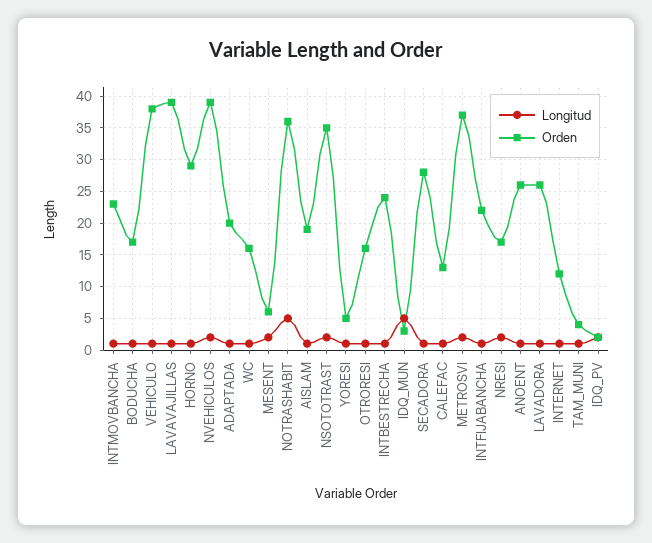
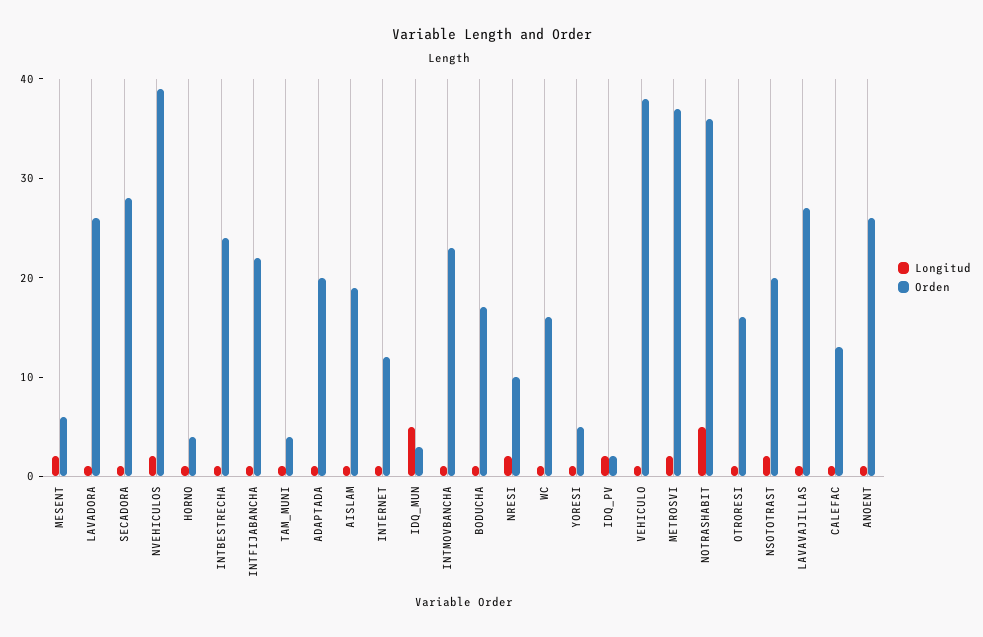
  {
    "Longitud": {
      "INTMOVBANCHA": 1,
      "BODUCHA": 1,
      "VEHICULO": 1,
      "LAVAVAJILLAS": 1,
      "HORNO": 1,
      "NVEHICULOS": 2,
      "ADAPTADA": 1,
      "WC": 1,
      "MESENT": 2,
      "NOTRASHABIT": 5,
      "AISLAM": 1,
      "NSOTOTRAST": 2,
      "YORESI": 1,
      "OTRORESI": 1,
      "INTBESTRECHA": 1,
      "IDQ_MUN": 5,
      "SECADORA": 1,
      "CALEFAC": 1,
      "METROSVI": 2,
      "INTFIJABANCHA": 1,
      "NRESI": 2,
      "ANOENT": 1,
      "LAVADORA": 1,
      "INTERNET": 1,
      "TAM_MUNI": 1,
      "IDQ_PV": 2
    },
    "Orden": {
      "INTMOVBANCHA": 23,
      "BODUCHA": 17,
      "VEHICULO": 38,
-     "LAVAVAJILLAS": 39,
+     "LAVAVAJILLAS": 27,
-     "HORNO": 29,
+     "HORNO": 4,
      "NVEHICULOS": 39,
      "ADAPTADA": 20,
      "WC": 16,
      "MESENT": 6,
      "NOTRASHABIT": 36,
      "AISLAM": 19,
-     "NSOTOTRAST": 35,
+     "NSOTOTRAST": 20,
      "YORESI": 5,
      "OTRORESI": 16,
      "INTBESTRECHA": 24,
      "IDQ_MUN": 3,
      "SECADORA": 28,
      "CALEFAC": 13,
      "METROSVI": 37,
      "INTFIJABANCHA": 22,
-     "NRESI": 17,
+     "NRESI": 10,
      "ANOENT": 26,
      "LAVADORA": 26,
      "INTERNET": 12,
      "TAM_MUNI": 4,
      "IDQ_PV": 2
    }
  }

